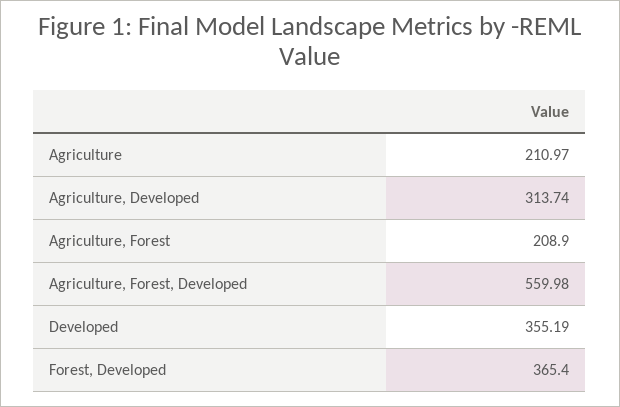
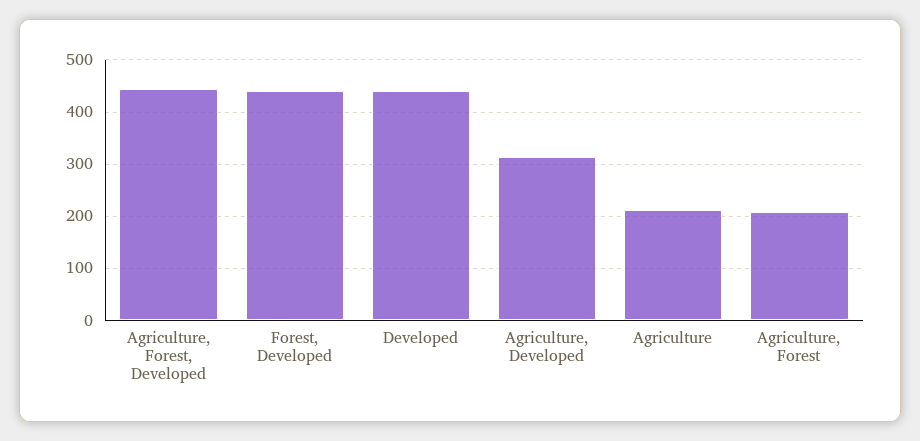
  {
    "Agriculture": 210.97,
    "Agriculture, Developed": 313.74,
    "Agriculture, Forest": 208.9,
-   "Agriculture, Forest, Developed": 559.98,
+   "Agriculture, Forest, Developed": 440,
-   "Developed": 355.19,
+   "Developed": 440,
-   "Forest, Developed": 365.4
+   "Forest, Developed": 440
  }

